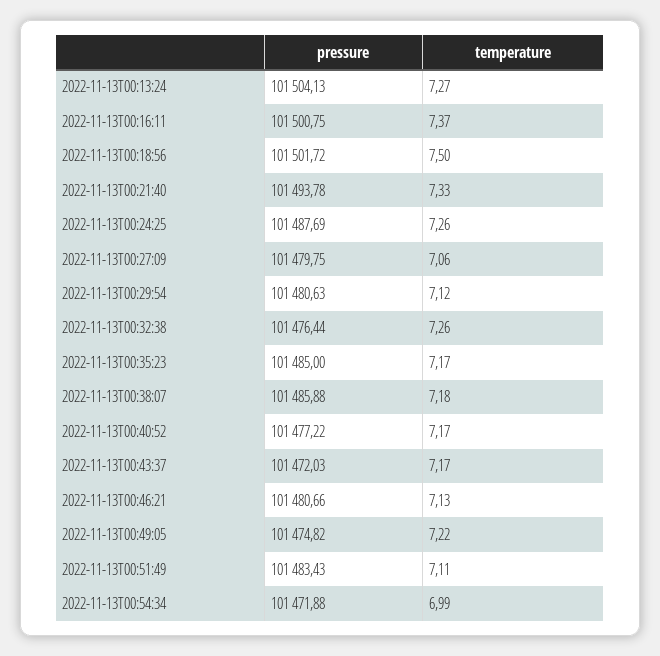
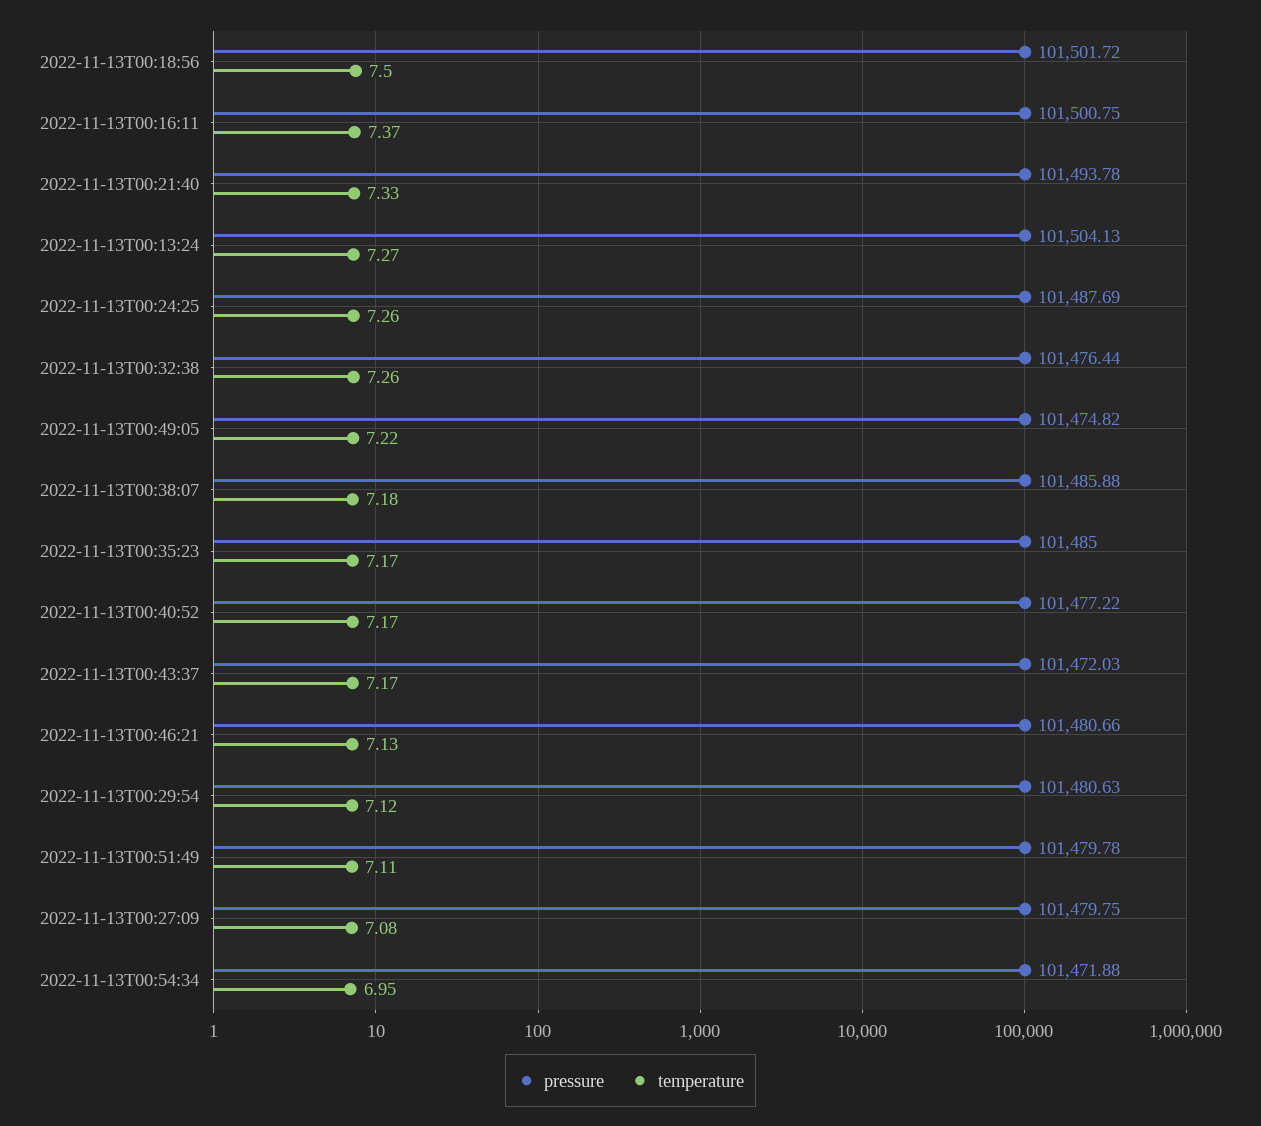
  {
    "pressure": {
      "2022-11-13T00:13:24": 101504.13,
      "2022-11-13T00:16:11": 101500.75,
      "2022-11-13T00:18:56": 101501.72,
      "2022-11-13T00:21:40": 101493.78,
      "2022-11-13T00:24:25": 101487.69,
      "2022-11-13T00:27:09": 101479.75,
      "2022-11-13T00:29:54": 101480.63,
      "2022-11-13T00:32:38": 101476.44,
      "2022-11-13T00:35:23": 101485,
      "2022-11-13T00:38:07": 101485.88,
      "2022-11-13T00:40:52": 101477.22,
      "2022-11-13T00:43:37": 101472.03,
      "2022-11-13T00:46:21": 101480.66,
      "2022-11-13T00:49:05": 101474.82,
-     "2022-11-13T00:51:49": 101483.43,
+     "2022-11-13T00:51:49": 101479.78,
      "2022-11-13T00:54:34": 101471.88
    },
    "temperature": {
      "2022-11-13T00:13:24": 7.27,
      "2022-11-13T00:16:11": 7.37,
      "2022-11-13T00:18:56": 7.5,
      "2022-11-13T00:21:40": 7.33,
      "2022-11-13T00:24:25": 7.26,
-     "2022-11-13T00:27:09": 7.06,
+     "2022-11-13T00:27:09": 7.08,
      "2022-11-13T00:29:54": 7.12,
      "2022-11-13T00:32:38": 7.26,
      "2022-11-13T00:35:23": 7.17,
      "2022-11-13T00:38:07": 7.18,
      "2022-11-13T00:40:52": 7.17,
      "2022-11-13T00:43:37": 7.17,
      "2022-11-13T00:46:21": 7.13,
      "2022-11-13T00:49:05": 7.22,
      "2022-11-13T00:51:49": 7.11,
-     "2022-11-13T00:54:34": 6.99
+     "2022-11-13T00:54:34": 6.95
    }
  }

